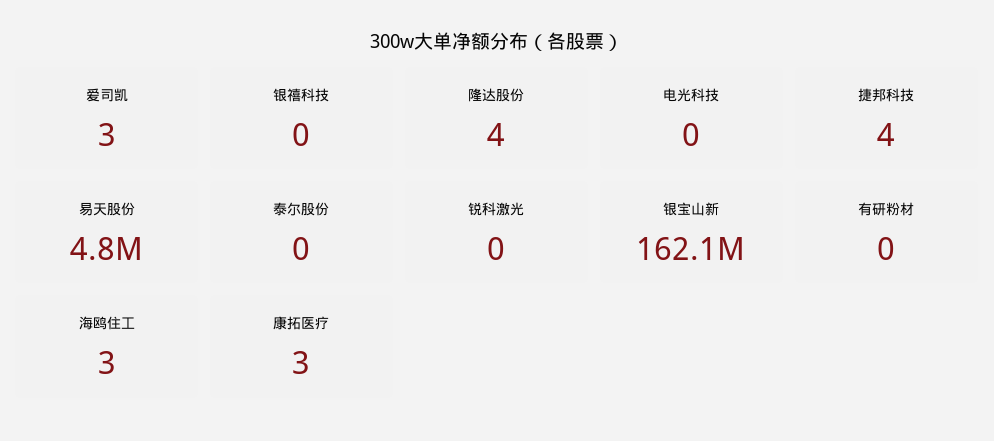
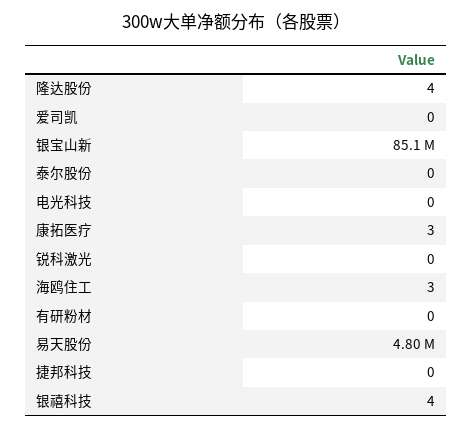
  {
-   "爱司凯": 3,
+   "爱司凯": 0,
-   "银禧科技": 0,
+   "银禧科技": 4,
    "隆达股份": 4,
    "电光科技": 0,
-   "捷邦科技": 4,
+   "捷邦科技": 0,
    "易天股份": 4800000,
    "泰尔股份": 0,
    "锐科激光": 0,
-   "银宝山新": 162100000,
+   "银宝山新": 85100000,
    "有研粉材": 0,
    "海鸥住工": 3,
    "康拓医疗": 3
  }

